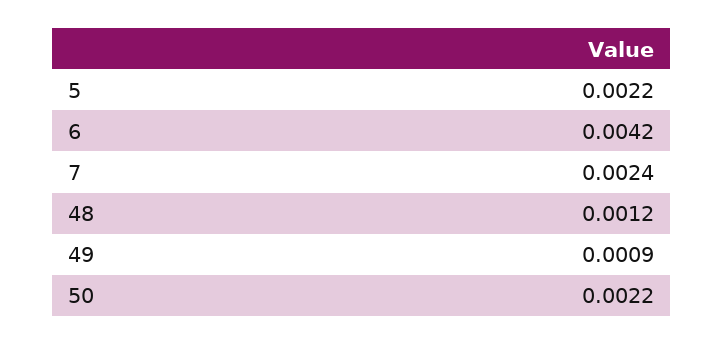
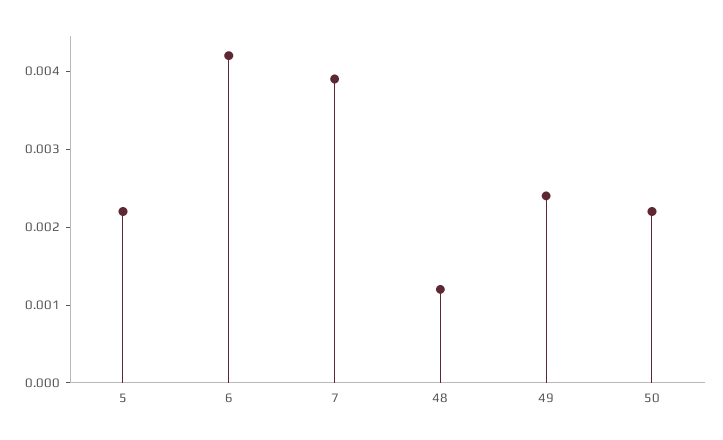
  {
    "5": 0.0022,
    "6": 0.0042,
-   "7": 0.0024,
+   "7": 0.004,
    "48": 0.0012,
-   "49": 0.0009,
+   "49": 0.0025,
    "50": 0.0022
  }

